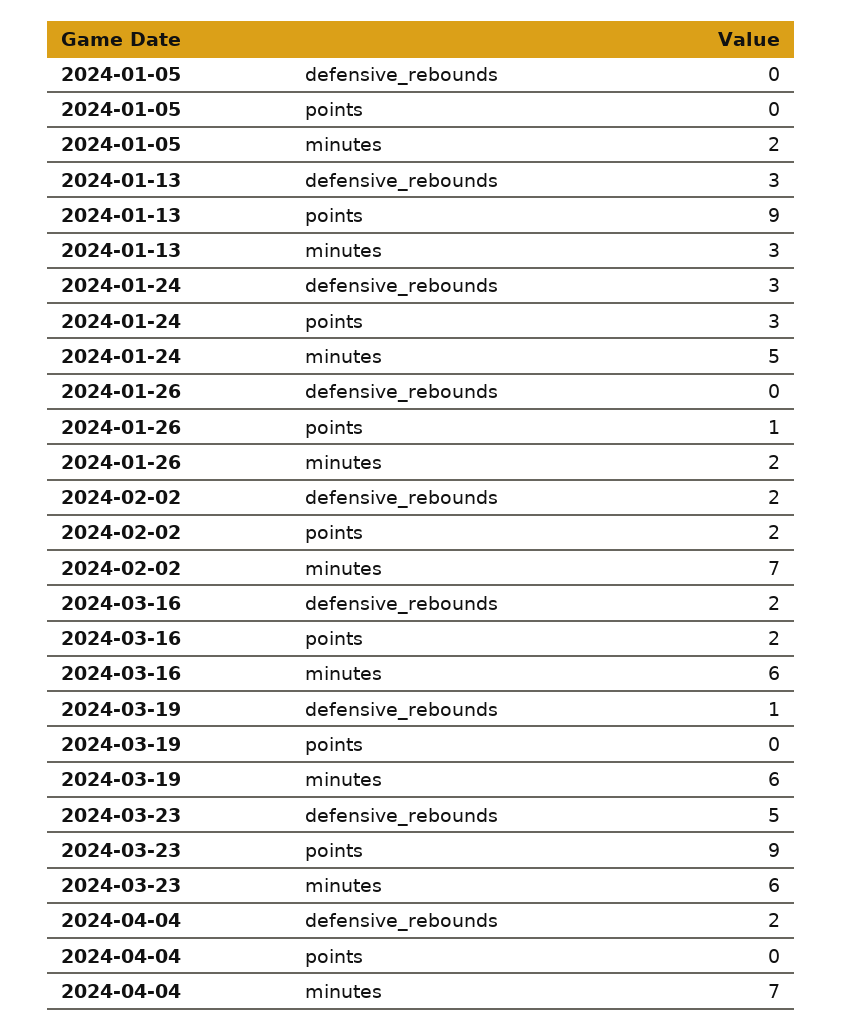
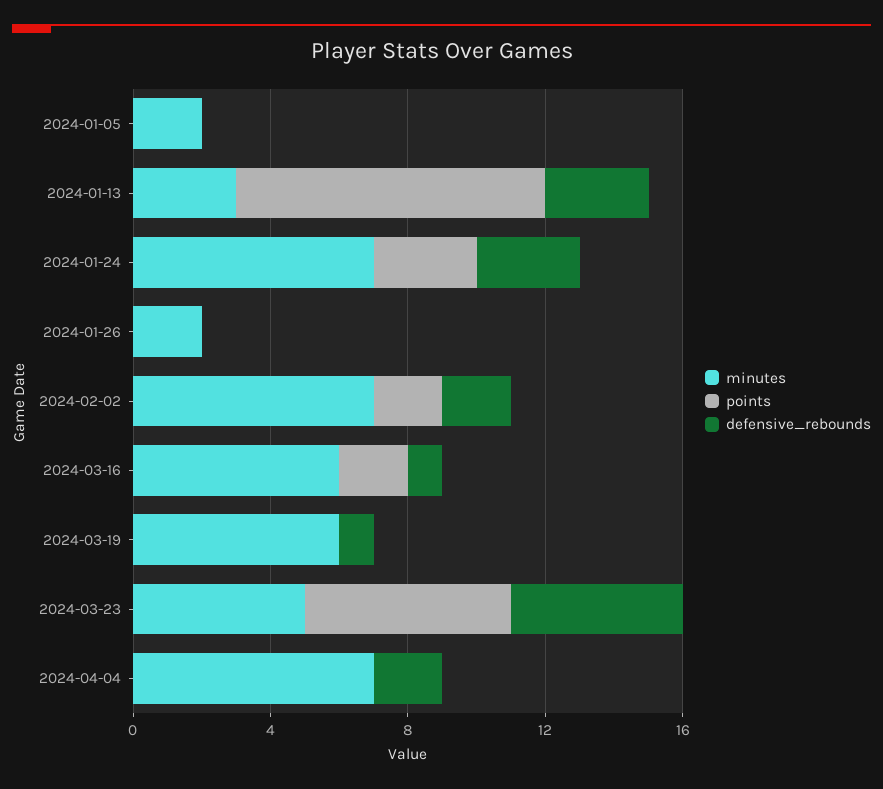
  {
    "defensive_rebounds": {
      "2024-01-05": 0,
      "2024-01-13": 3,
      "2024-01-24": 3,
      "2024-01-26": 0,
      "2024-02-02": 2,
-     "2024-03-16": 2,
+     "2024-03-16": 1,
      "2024-03-19": 1,
      "2024-03-23": 5,
      "2024-04-04": 2
    },
    "points": {
      "2024-01-05": 0,
      "2024-01-13": 9,
      "2024-01-24": 3,
-     "2024-01-26": 1,
+     "2024-01-26": 0,
      "2024-02-02": 2,
      "2024-03-16": 2,
      "2024-03-19": 0,
-     "2024-03-23": 9,
+     "2024-03-23": 6,
      "2024-04-04": 0
    },
    "minutes": {
      "2024-01-05": 2,
      "2024-01-13": 3,
-     "2024-01-24": 5,
+     "2024-01-24": 7,
      "2024-01-26": 2,
      "2024-02-02": 7,
      "2024-03-16": 6,
      "2024-03-19": 6,
-     "2024-03-23": 6,
+     "2024-03-23": 5,
      "2024-04-04": 7
    }
  }

